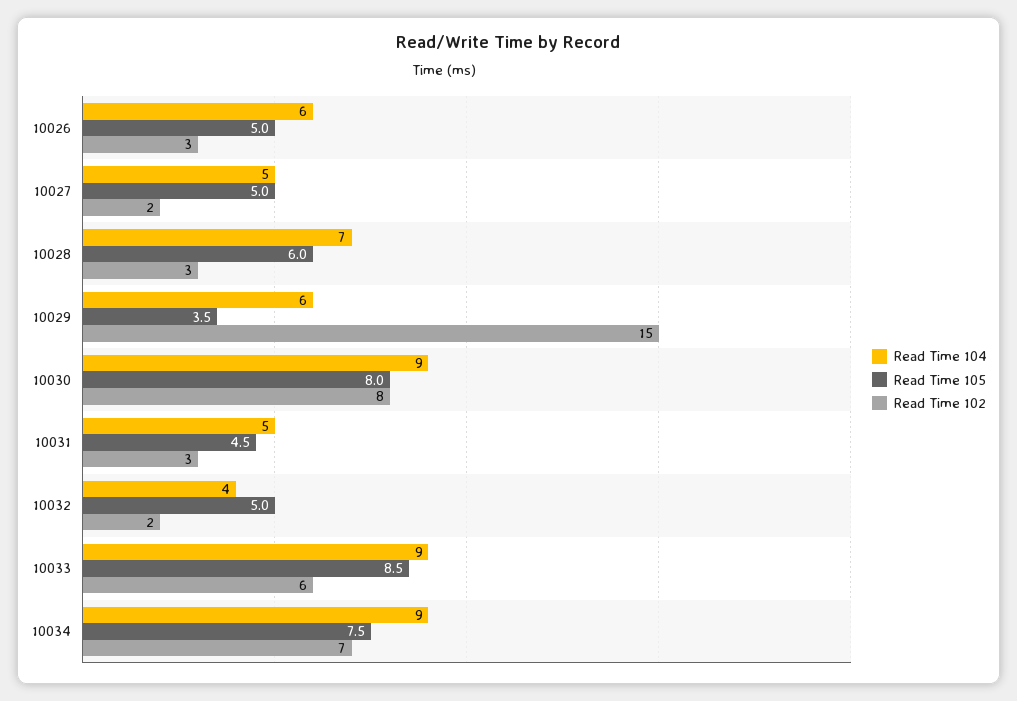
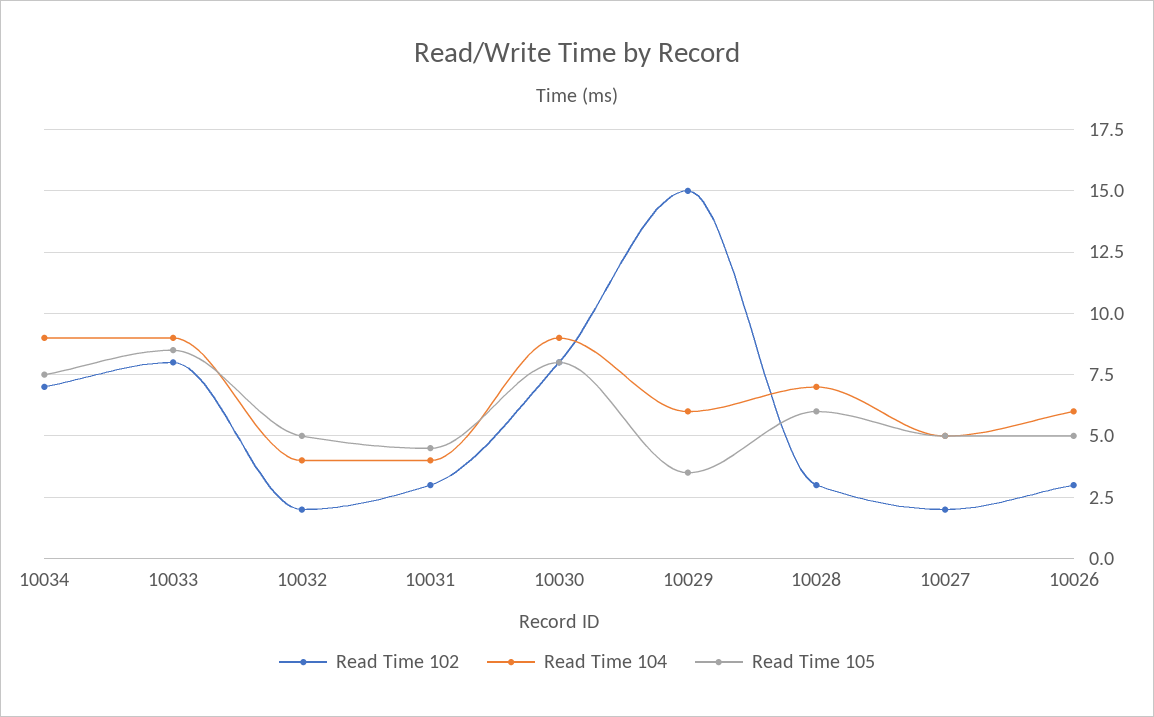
  {
    "Read Time 104": {
      "10026": 6,
      "10027": 5,
      "10028": 7,
      "10029": 6,
      "10030": 9,
-     "10031": 5,
+     "10031": 4,
      "10032": 4,
      "10033": 9,
      "10034": 9
    },
    "Read Time 105": {
      "10026": 5,
      "10027": 5,
      "10028": 6,
      "10029": 3.5,
      "10030": 8,
      "10031": 4.5,
      "10032": 5,
      "10033": 8.5,
      "10034": 7.5
    },
    "Read Time 102": {
      "10026": 3,
      "10027": 2,
      "10028": 3,
      "10029": 15,
      "10030": 8,
      "10031": 3,
      "10032": 2,
-     "10033": 6,
+     "10033": 8,
      "10034": 7
    }
  }

